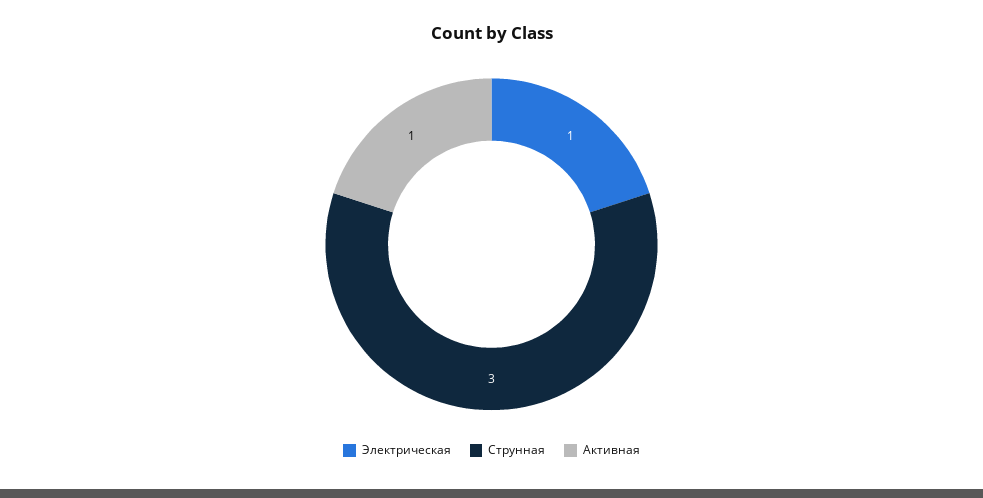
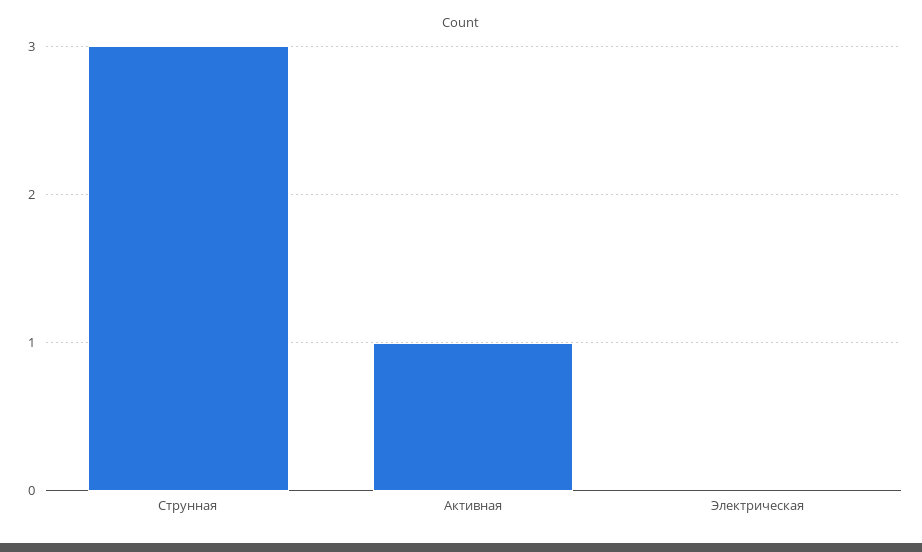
  {
-   "Электрическая": 1,
+   "Электрическая": 0,
    "Струнная": 3,
    "Активная": 1
  }

